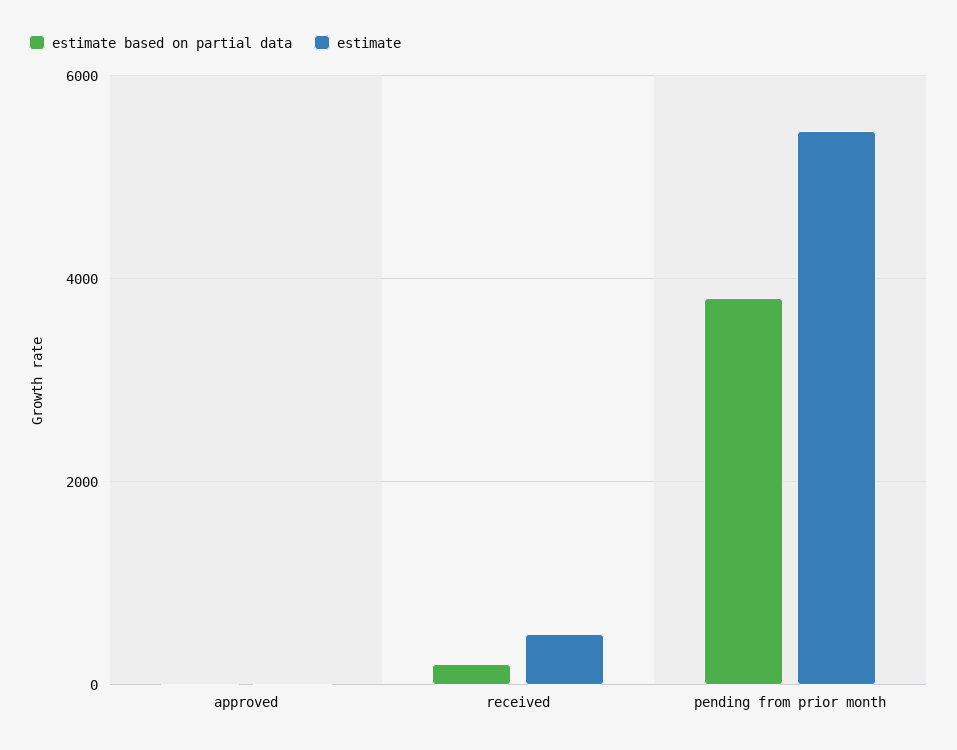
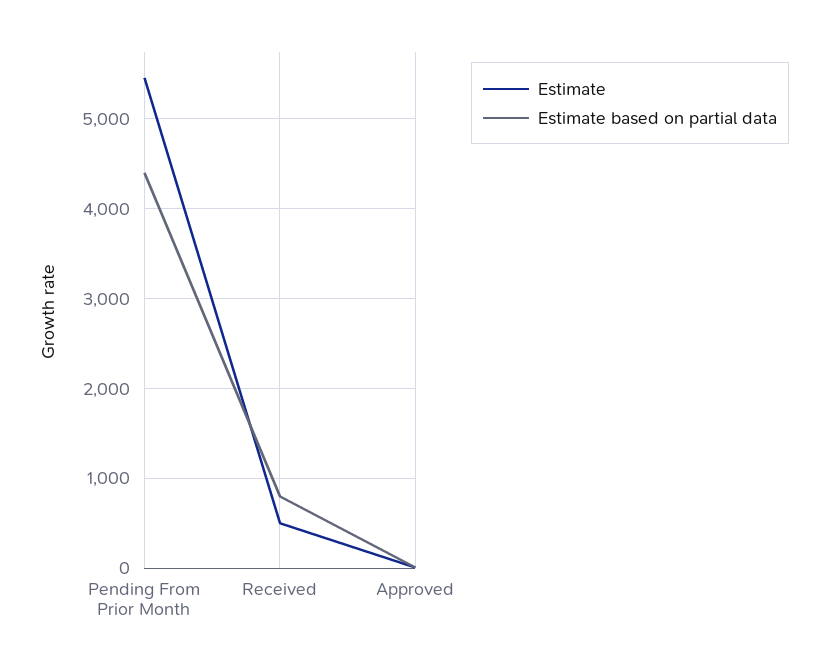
  {
    "estimate based on partial data": {
      "approved": 0,
-     "received": 200,
+     "received": 800,
-     "pending from prior month": 3800
+     "pending from prior month": 4400
    },
    "estimate": {
      "approved": 0,
      "received": 500,
      "pending from prior month": 5500
    }
  }

